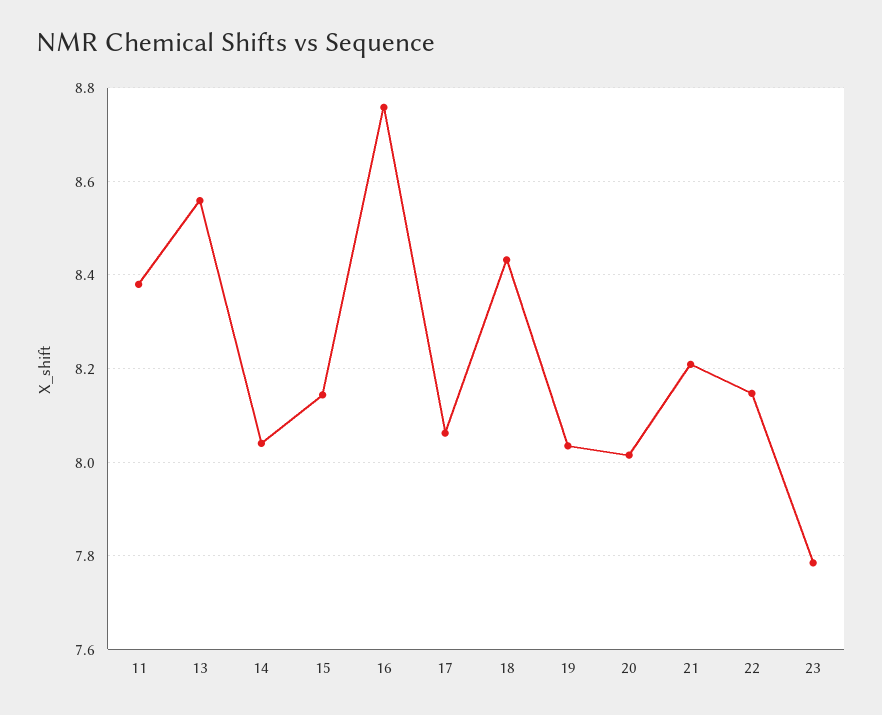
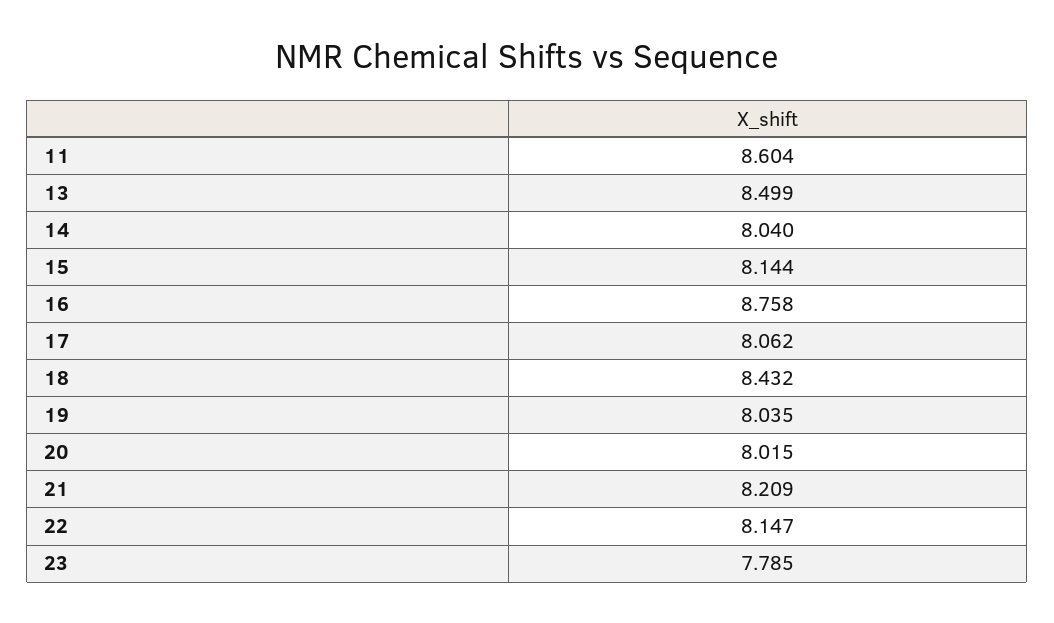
  {
-   "11": 8.38,
+   "11": 8.604,
-   "13": 8.56,
+   "13": 8.499,
    "14": 8.04,
    "15": 8.144,
    "16": 8.758,
    "17": 8.062,
    "18": 8.432,
    "19": 8.035,
    "20": 8.015,
    "21": 8.209,
    "22": 8.147,
    "23": 7.785
  }

